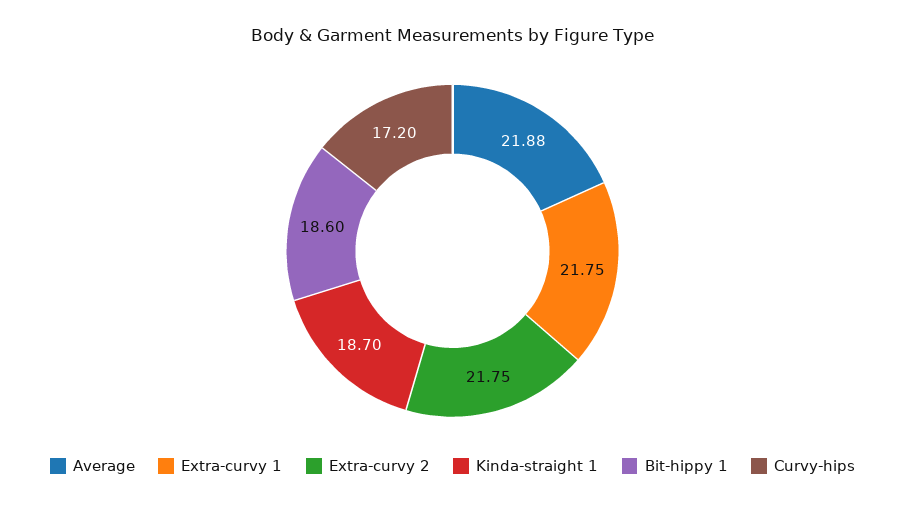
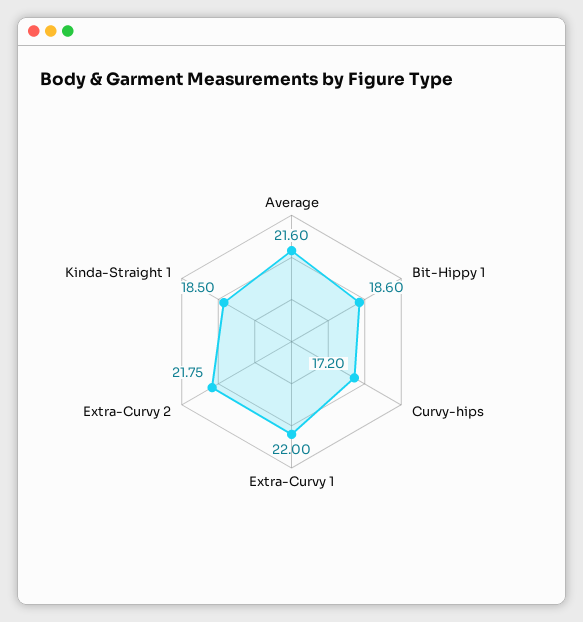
  {
-   "Average": 21.88,
+   "Average": 21.6,
-   "Extra-curvy 1": 21.75,
+   "Extra-curvy 1": 22,
    "Extra-curvy 2": 21.75,
-   "Kinda-straight 1": 18.7,
+   "Kinda-straight 1": 18.5,
    "Bit-hippy 1": 18.6,
    "Curvy-hips": 17.2
  }

